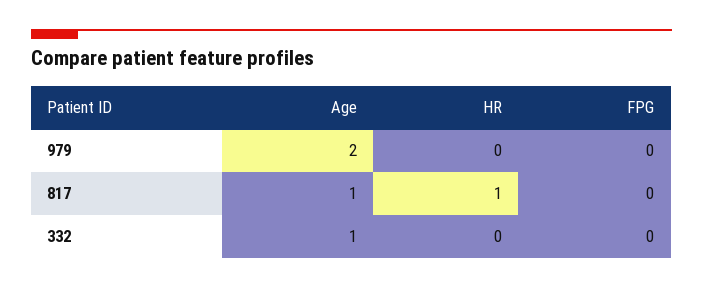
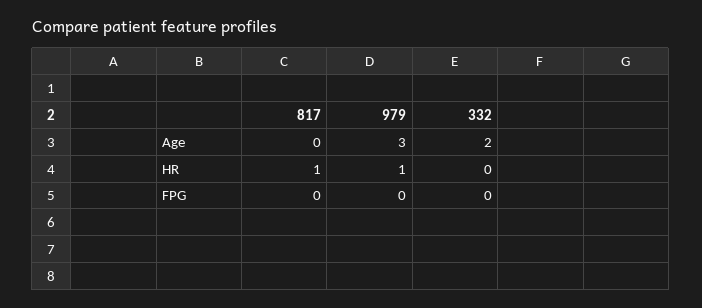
  {
    "Age": {
-     "979": 2,
+     "979": 3,
-     "817": 1,
+     "817": 0,
-     "332": 1
+     "332": 2
    },
    "HR": {
-     "979": 0,
+     "979": 1,
      "817": 1,
      "332": 0
    },
    "FPG": {
      "979": 0,
      "817": 0,
      "332": 0
    }
  }

